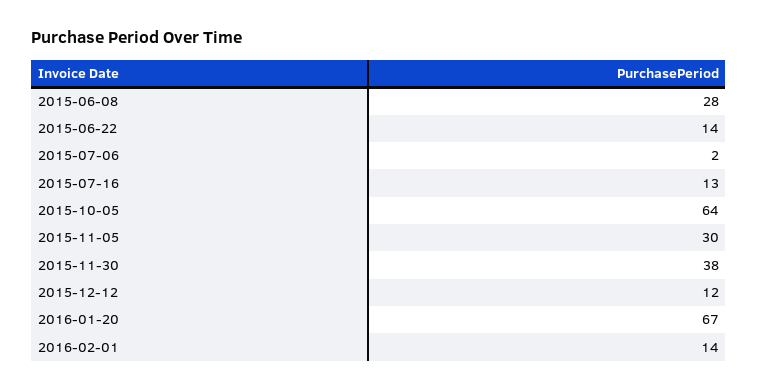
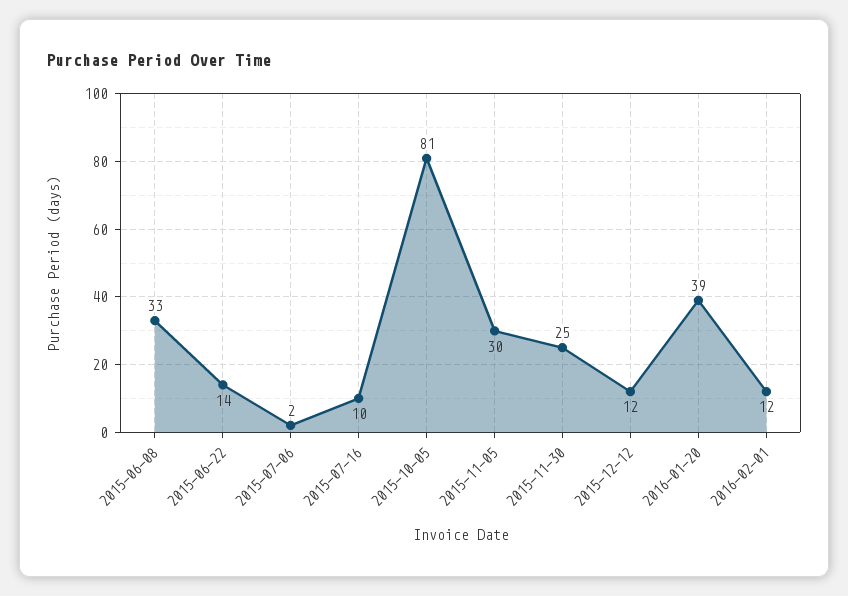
  {
-   "2015-06-08": 28,
+   "2015-06-08": 33,
    "2015-06-22": 14,
    "2015-07-06": 2,
-   "2015-07-16": 13,
+   "2015-07-16": 10,
-   "2015-10-05": 64,
+   "2015-10-05": 81,
    "2015-11-05": 30,
-   "2015-11-30": 38,
+   "2015-11-30": 25,
    "2015-12-12": 12,
-   "2016-01-20": 67,
+   "2016-01-20": 39,
-   "2016-02-01": 14
+   "2016-02-01": 12
  }

